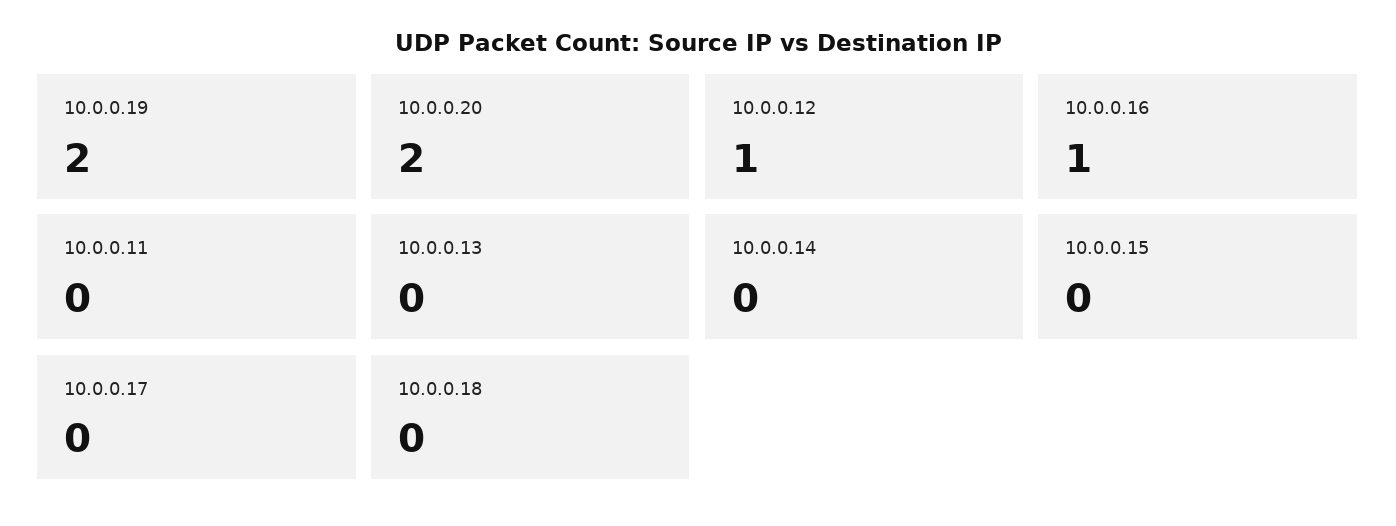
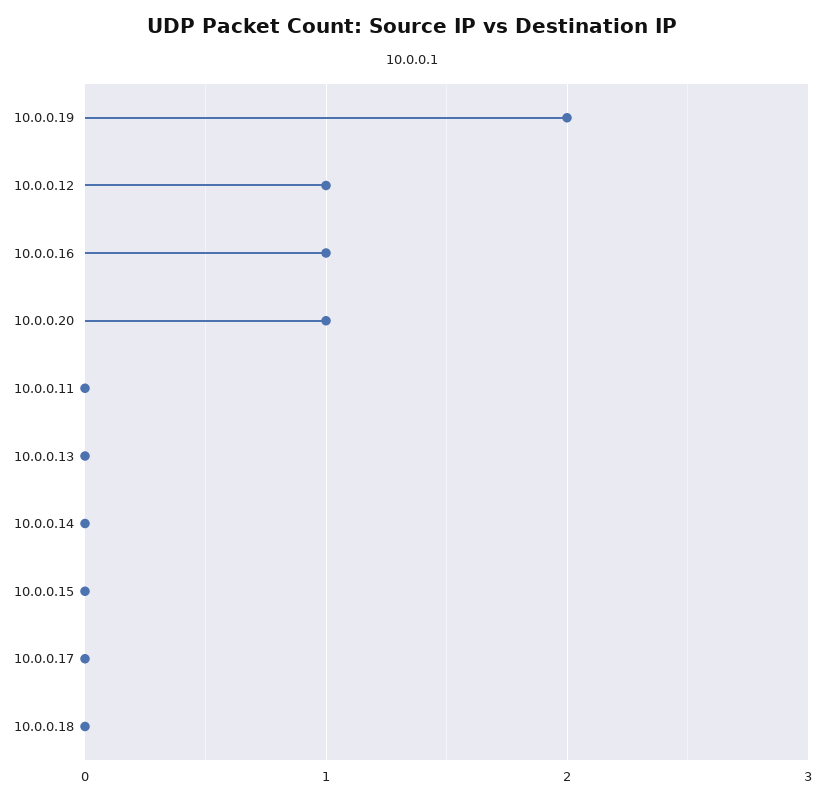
  {
    "10.0.0.19": 2,
-   "10.0.0.20": 2,
+   "10.0.0.20": 1,
    "10.0.0.12": 1,
    "10.0.0.16": 1,
    "10.0.0.11": 0,
    "10.0.0.13": 0,
    "10.0.0.14": 0,
    "10.0.0.15": 0,
    "10.0.0.17": 0,
    "10.0.0.18": 0
  }

